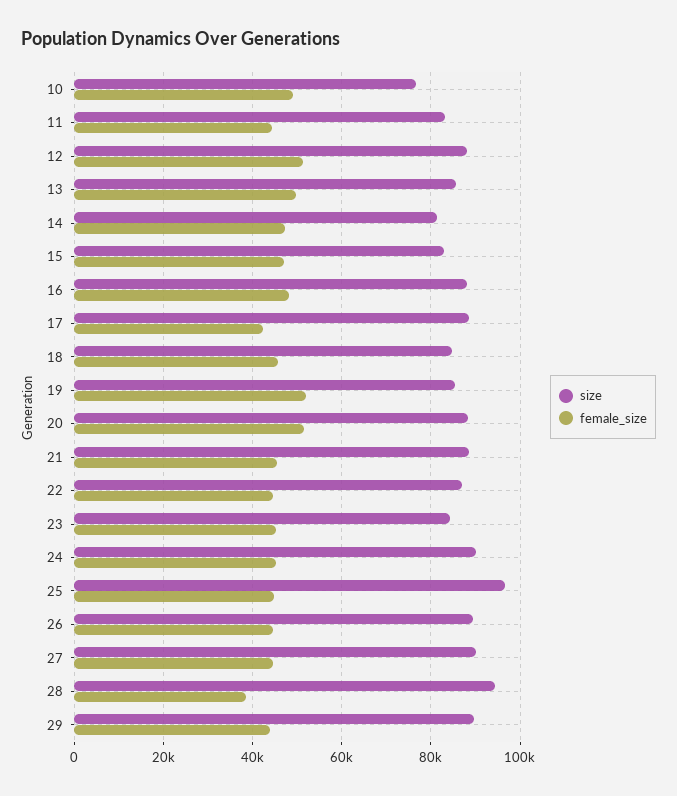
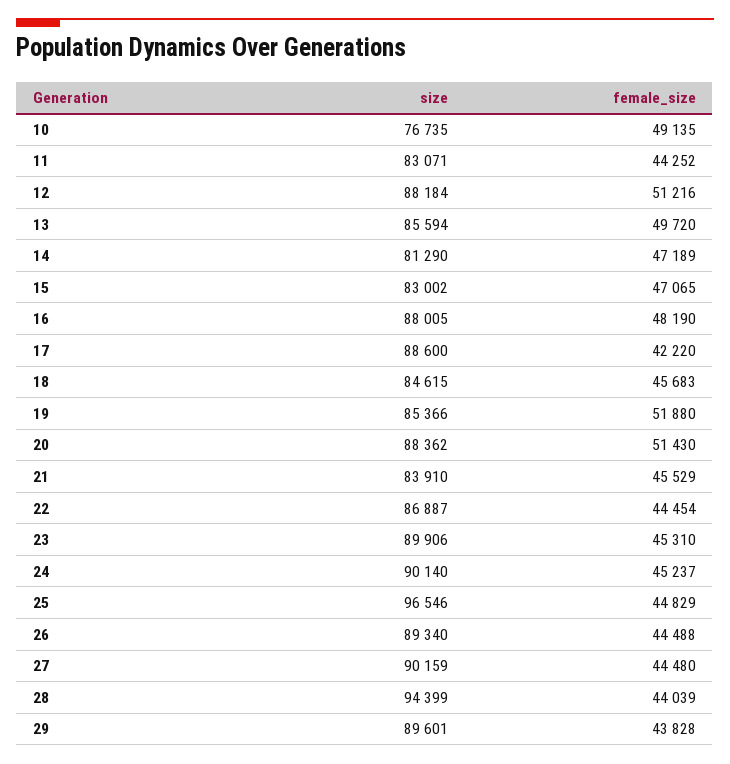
  {
    "size": {
      "10": 76735,
      "11": 83071,
      "12": 88184,
      "13": 85594,
      "14": 81290,
      "15": 83002,
      "16": 88005,
      "17": 88600,
      "18": 84615,
      "19": 85366,
      "20": 88362,
-     "21": 88000,
+     "21": 83910,
      "22": 86887,
-     "23": 84000,
+     "23": 89906,
      "24": 90140,
      "25": 96546,
      "26": 89340,
      "27": 90159,
      "28": 94399,
      "29": 89601
    },
    "female_size": {
      "10": 49135,
      "11": 44252,
      "12": 51216,
      "13": 49720,
      "14": 47189,
      "15": 47065,
      "16": 48190,
      "17": 42220,
      "18": 45683,
      "19": 51880,
      "20": 51430,
      "21": 45529,
      "22": 44454,
      "23": 45310,
      "24": 45237,
      "25": 44829,
      "26": 44488,
      "27": 44480,
-     "28": 38000,
+     "28": 44039,
      "29": 43828
    }
  }

